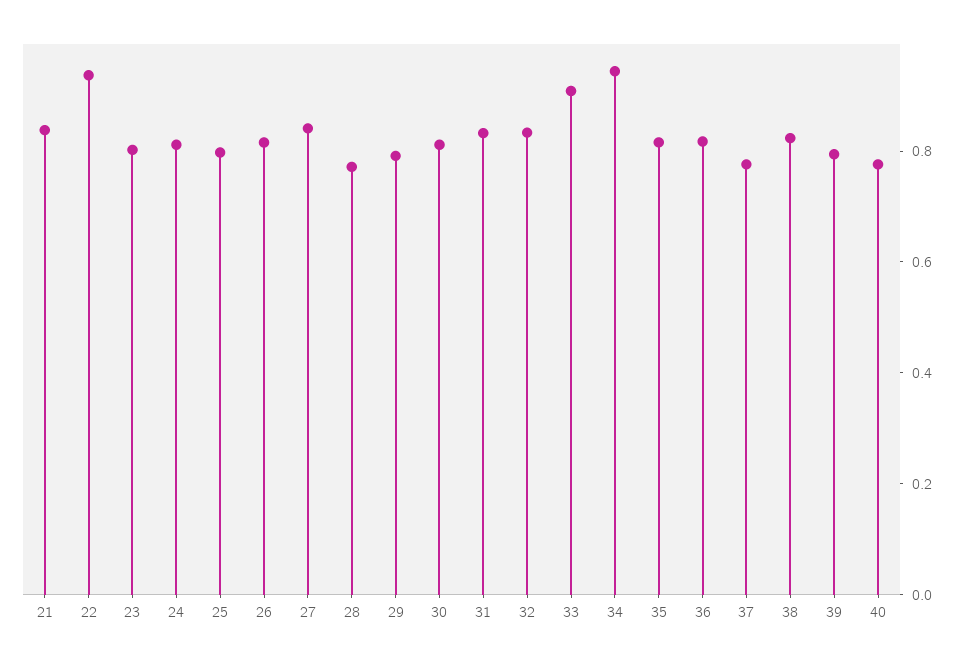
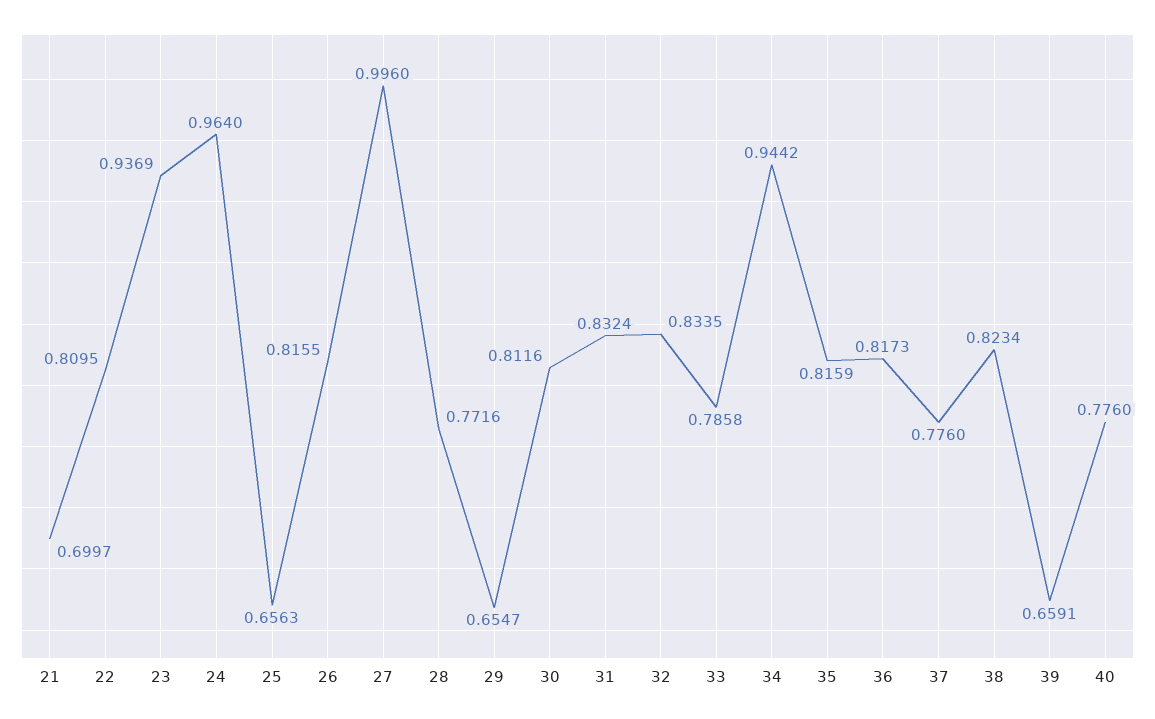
  {
-   "21": 0.85,
+   "21": 0.6997,
-   "22": 0.95,
+   "22": 0.8095,
-   "23": 0.8,
+   "23": 0.9369,
-   "24": 0.8,
+   "24": 0.964,
-   "25": 0.8,
+   "25": 0.6563,
    "26": 0.8155,
-   "27": 0.85,
+   "27": 0.996,
    "28": 0.7716,
-   "29": 0.8,
+   "29": 0.6547,
    "30": 0.8116,
    "31": 0.8324,
    "32": 0.8335,
-   "33": 0.9,
+   "33": 0.7858,
    "34": 0.9442,
    "35": 0.8159,
    "36": 0.8173,
    "37": 0.776,
    "38": 0.8234,
-   "39": 0.8,
+   "39": 0.6591,
    "40": 0.776
  }

